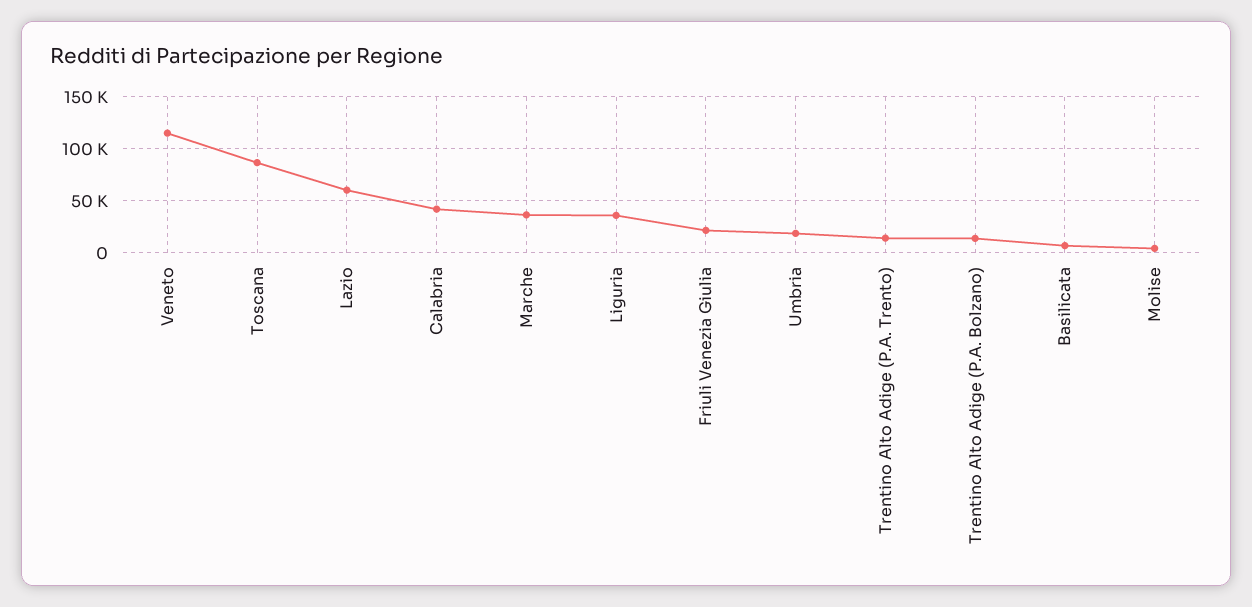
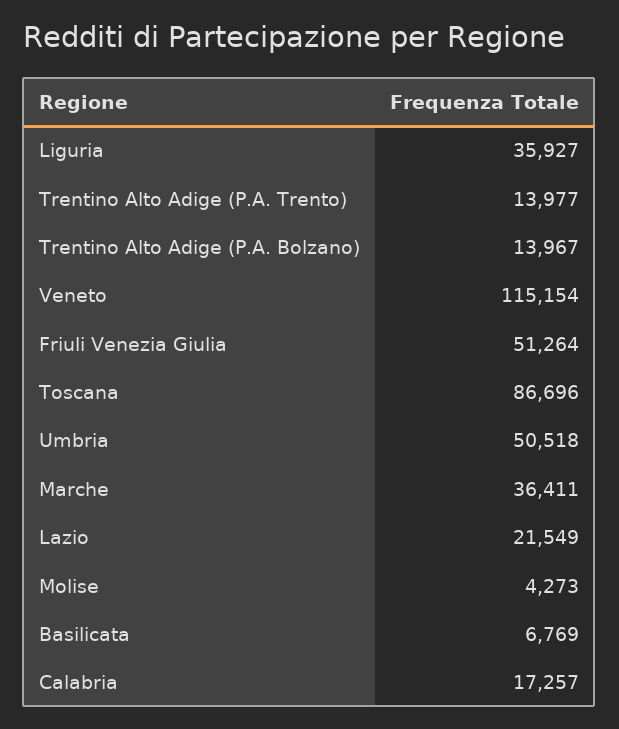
  {
    "Veneto": 115154,
    "Toscana": 86696,
-   "Lazio": 60000,
+   "Lazio": 21549,
-   "Calabria": 40000,
+   "Calabria": 17257,
    "Marche": 36411,
    "Liguria": 35927,
-   "Friuli Venezia Giulia": 20000,
+   "Friuli Venezia Giulia": 51264,
-   "Umbria": 20000,
+   "Umbria": 50518,
    "Trentino Alto Adige (P.A. Trento)": 13977,
    "Trentino Alto Adige (P.A. Bolzano)": 13967,
    "Basilicata": 6769,
    "Molise": 4273
  }

